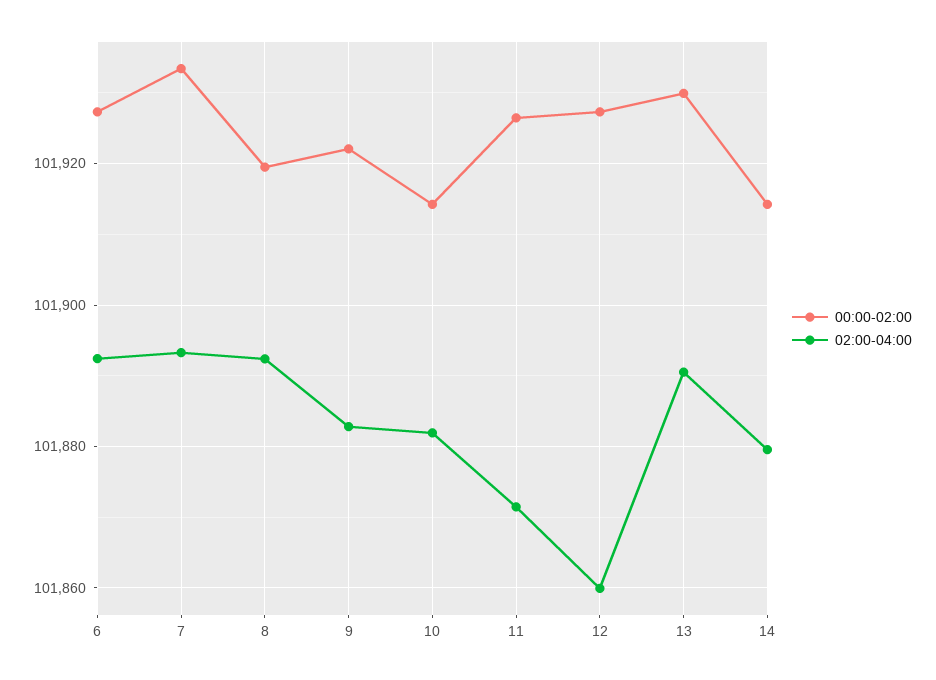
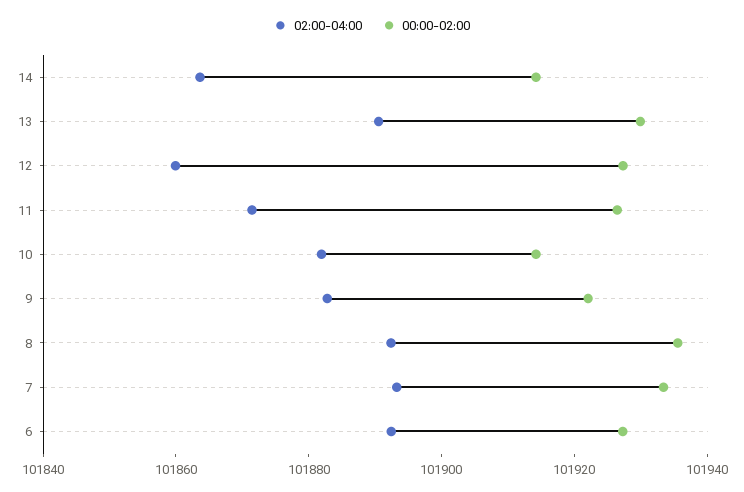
  {
    "00:00-02:00": {
      "6": 101928,
      "7": 101934,
-     "8": 101920,
+     "8": 101935,
      "9": 101922,
      "10": 101914,
      "11": 101926,
      "12": 101928,
      "13": 101930,
      "14": 101914
    },
    "02:00-04:00": {
      "6": 101892,
      "7": 101894,
      "8": 101892,
      "9": 101882,
      "10": 101882,
      "11": 101872,
      "12": 101860,
      "13": 101890,
-     "14": 101880
+     "14": 101865
    }
  }

